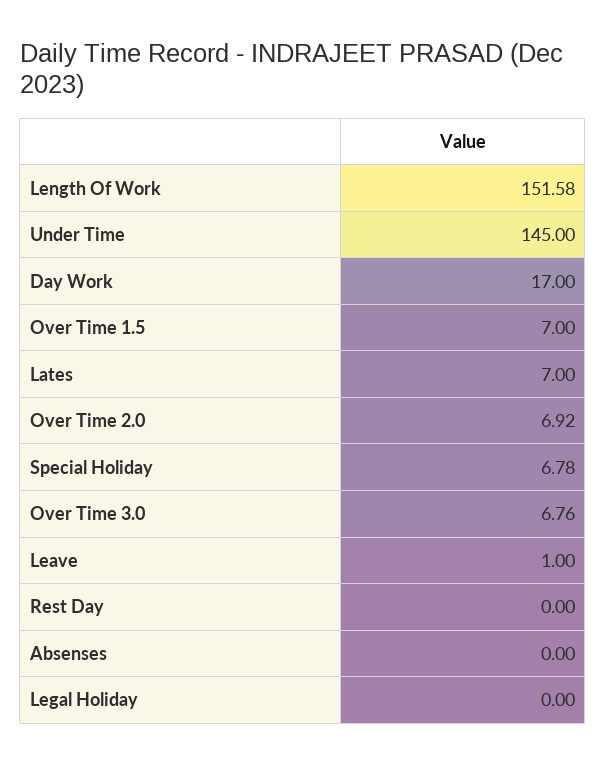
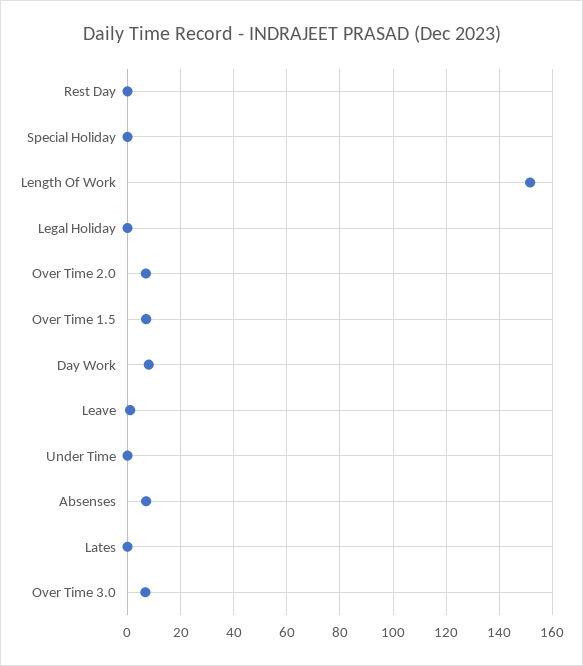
  {
    "Length Of Work": 151.58,
-   "Under Time": 145,
+   "Under Time": 0,
-   "Day Work": 17,
+   "Day Work": 7.5,
    "Over Time 1.5": 7,
-   "Lates": 7,
+   "Lates": 0,
    "Over Time 2.0": 6.92,
-   "Special Holiday": 6.78,
+   "Special Holiday": 0,
    "Over Time 3.0": 6.76,
    "Leave": 1,
    "Rest Day": 0,
-   "Absenses": 0,
+   "Absenses": 7.5,
    "Legal Holiday": 0
  }

